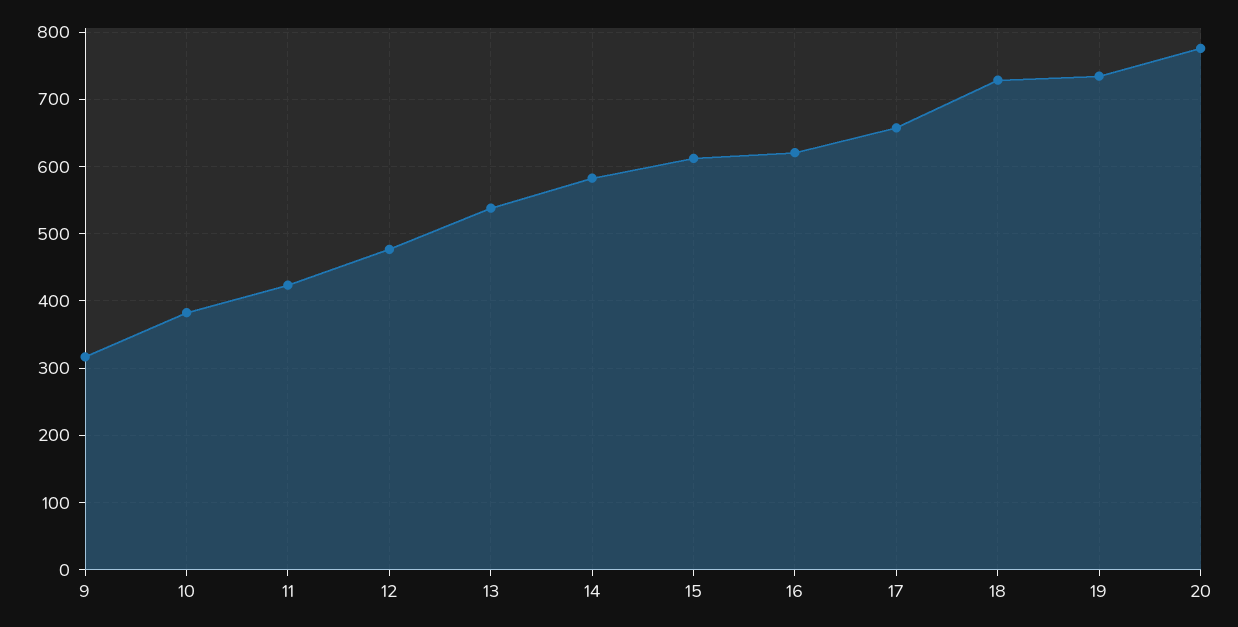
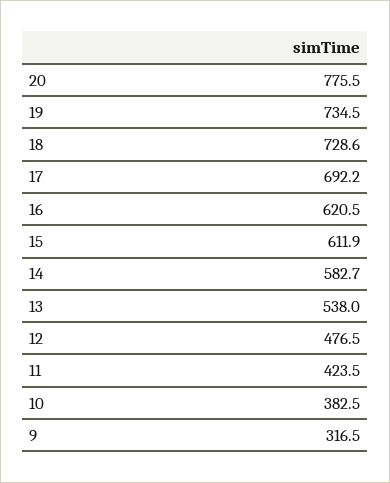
  {
    "9": 316.5,
    "10": 382.5,
    "11": 423.5,
    "12": 476.5,
    "13": 538,
    "14": 582.7,
    "15": 611.9,
    "16": 620.5,
-   "17": 660,
+   "17": 692.2,
    "18": 728.6,
    "19": 734.5,
    "20": 775.5
  }

